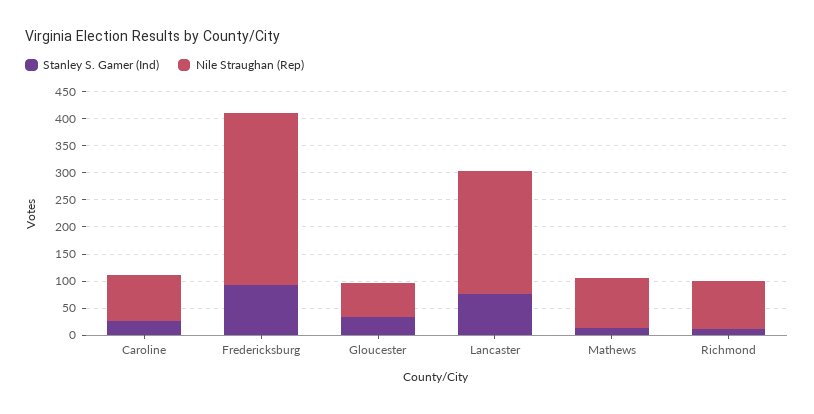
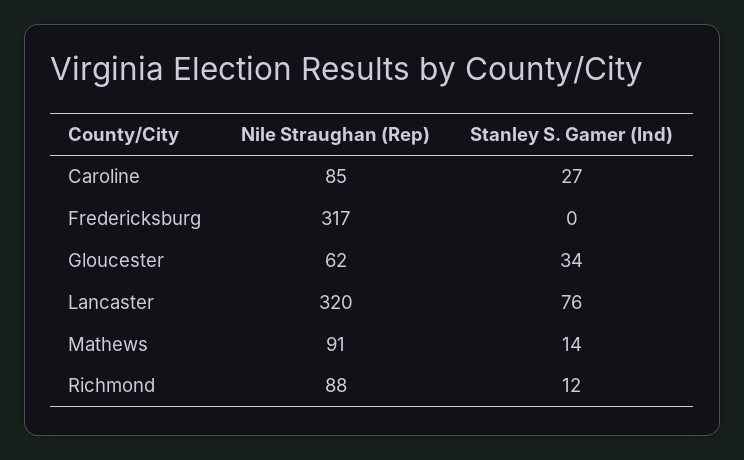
  {
    "Stanley S. Gamer (Ind)": {
      "Caroline": 27,
-     "Fredericksburg": 100,
+     "Fredericksburg": 0,
      "Gloucester": 34,
      "Lancaster": 76,
      "Mathews": 14,
      "Richmond": 12
    },
    "Nile Straughan (Rep)": {
      "Caroline": 85,
      "Fredericksburg": 317,
      "Gloucester": 62,
-     "Lancaster": 225,
+     "Lancaster": 320,
      "Mathews": 91,
      "Richmond": 88
    }
  }

